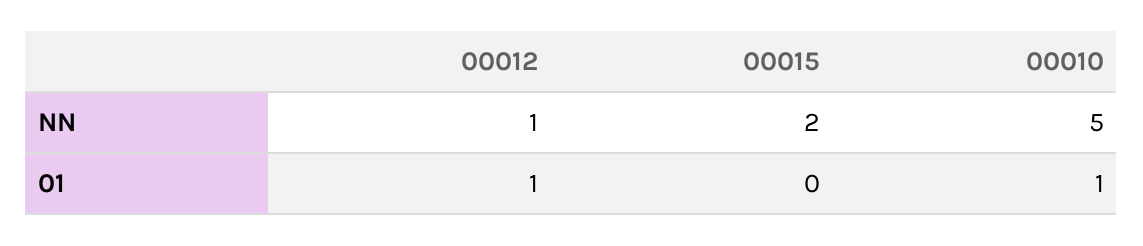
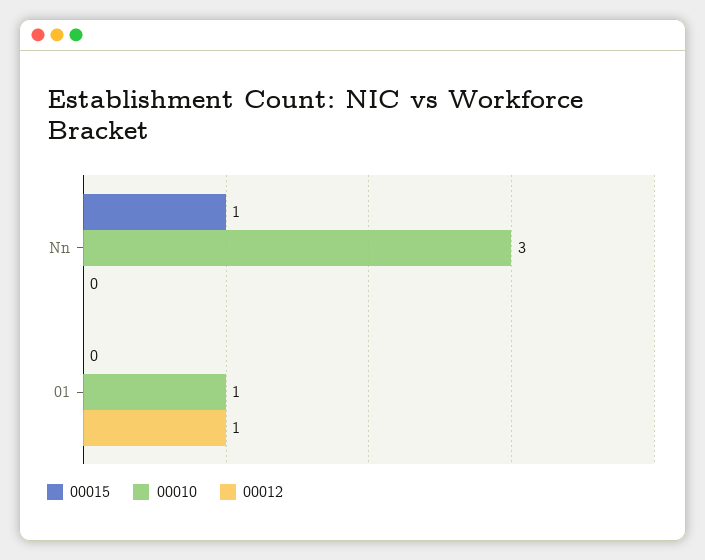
  {
    "00012": {
-     "NN": 1,
+     "NN": 0,
      "01": 1
    },
    "00015": {
-     "NN": 2,
+     "NN": 1,
      "01": 0
    },
    "00010": {
-     "NN": 5,
+     "NN": 3,
      "01": 1
    }
  }

